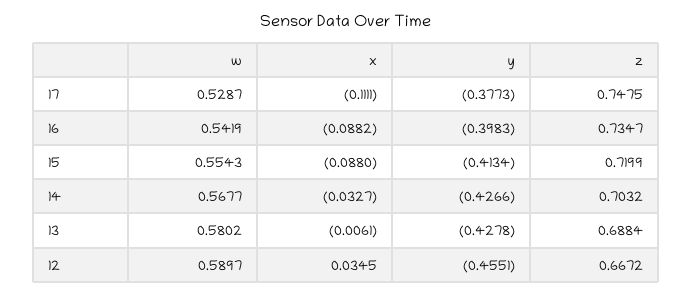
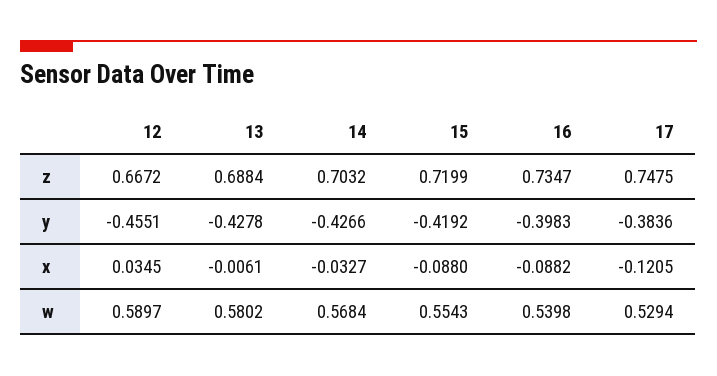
  {
    "w": {
-     "17": 0.5287,
+     "17": 0.5294,
-     "16": 0.5419,
+     "16": 0.5398,
      "15": 0.5543,
-     "14": 0.5677,
+     "14": 0.5684,
      "13": 0.5802,
      "12": 0.5897
    },
    "x": {
-     "17": -0.1111,
+     "17": -0.1205,
      "16": -0.0882,
      "15": -0.088,
      "14": -0.0327,
      "13": -0.0061,
      "12": 0.0345
    },
    "y": {
-     "17": -0.3773,
+     "17": -0.3836,
      "16": -0.3983,
-     "15": -0.4134,
+     "15": -0.4192,
      "14": -0.4266,
      "13": -0.4278,
      "12": -0.4551
    },
    "z": {
      "17": 0.7475,
      "16": 0.7347,
      "15": 0.7199,
      "14": 0.7032,
      "13": 0.6884,
      "12": 0.6672
    }
  }

